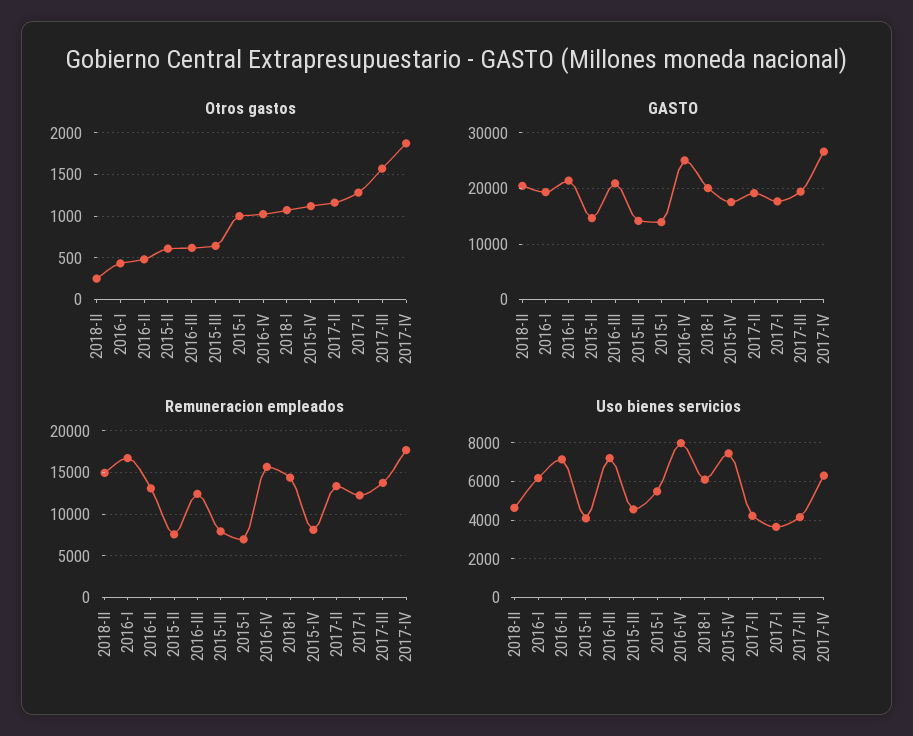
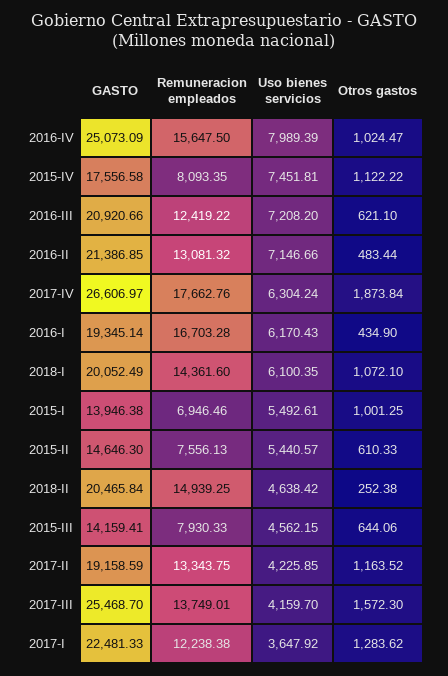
  {
    "Otros gastos": {
      "2018-II": 252.38,
      "2016-I": 434.9,
      "2016-II": 483.44,
      "2015-II": 610.33,
      "2016-III": 621.1,
      "2015-III": 644.06,
      "2015-I": 1001.25,
      "2016-IV": 1024.47,
      "2018-I": 1072.1,
      "2015-IV": 1122.22,
      "2017-II": 1163.52,
      "2017-I": 1283.62,
      "2017-III": 1572.3,
      "2017-IV": 1873.84
    },
    "GASTO": {
      "2018-II": 20465.84,
      "2016-I": 19345.14,
      "2016-II": 21386.85,
      "2015-II": 14646.3,
      "2016-III": 20920.66,
      "2015-III": 14159.41,
      "2015-I": 13946.38,
      "2016-IV": 25073.09,
      "2018-I": 20052.49,
      "2015-IV": 17556.58,
      "2017-II": 19158.59,
-     "2017-I": 18000,
+     "2017-I": 22481.33,
-     "2017-III": 20000,
+     "2017-III": 25468.7,
      "2017-IV": 26606.97
    },
    "Remuneracion empleados": {
      "2018-II": 14939.25,
      "2016-I": 16703.28,
      "2016-II": 13081.32,
      "2015-II": 7556.13,
      "2016-III": 12419.22,
      "2015-III": 7930.33,
      "2015-I": 6946.46,
      "2016-IV": 15647.5,
      "2018-I": 14361.6,
      "2015-IV": 8093.35,
      "2017-II": 13343.75,
      "2017-I": 12238.38,
      "2017-III": 13749.01,
      "2017-IV": 17662.76
    },
    "Uso bienes servicios": {
      "2018-II": 4638.42,
      "2016-I": 6170.43,
      "2016-II": 7146.66,
-     "2015-II": 4000,
+     "2015-II": 5440.57,
      "2016-III": 7208.2,
      "2015-III": 4562.15,
      "2015-I": 5492.61,
      "2016-IV": 7989.39,
      "2018-I": 6100.35,
      "2015-IV": 7451.81,
      "2017-II": 4225.85,
      "2017-I": 3647.92,
      "2017-III": 4159.7,
      "2017-IV": 6304.24
    }
  }

